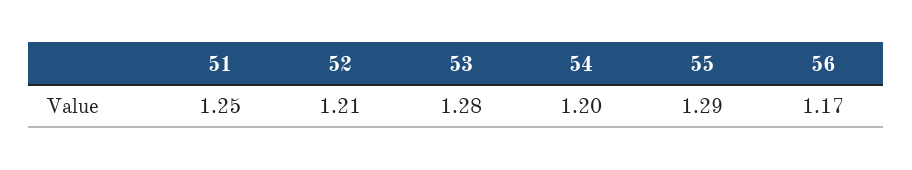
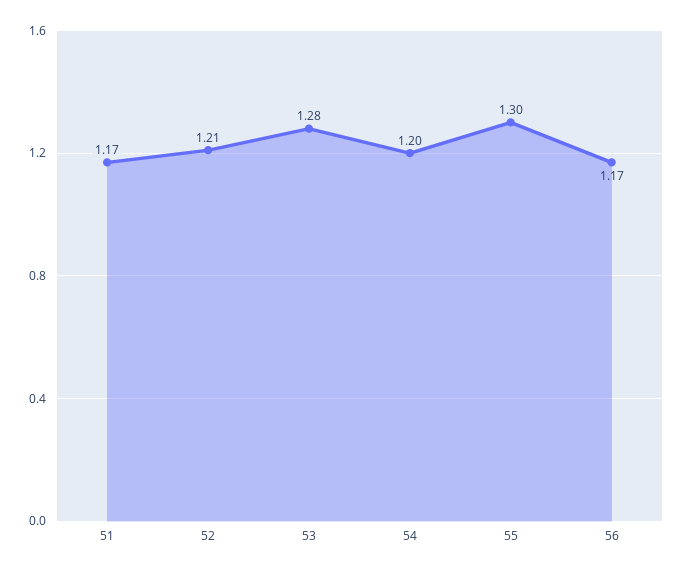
  {
-   "51": 1.25,
+   "51": 1.17,
    "52": 1.21,
    "53": 1.28,
    "54": 1.2,
-   "55": 1.29,
+   "55": 1.3,
    "56": 1.17
  }

